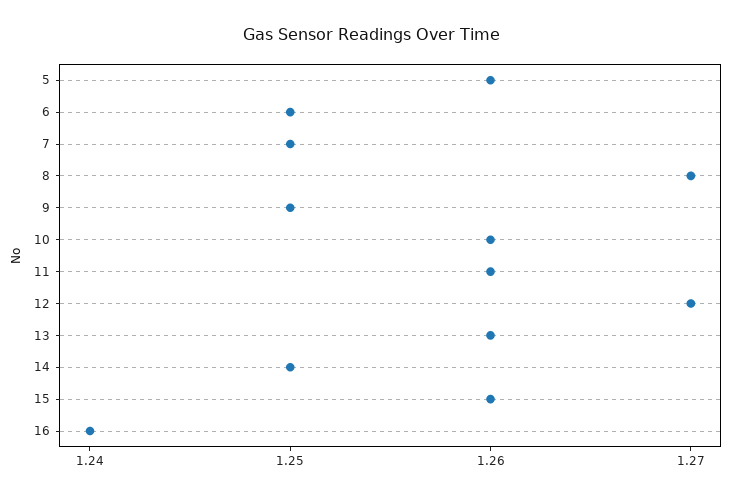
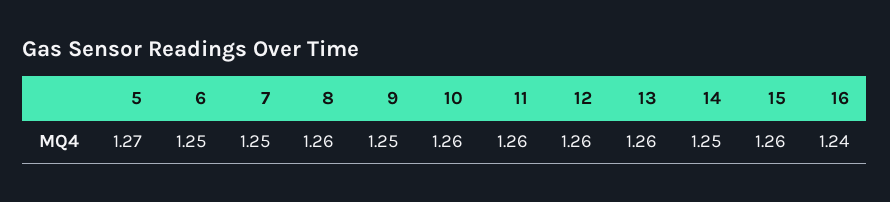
  {
-   "5": 1.26,
+   "5": 1.27,
    "6": 1.25,
    "7": 1.25,
-   "8": 1.27,
+   "8": 1.26,
    "9": 1.25,
    "10": 1.26,
    "11": 1.26,
-   "12": 1.27,
+   "12": 1.26,
    "13": 1.26,
    "14": 1.25,
    "15": 1.26,
    "16": 1.24
  }

